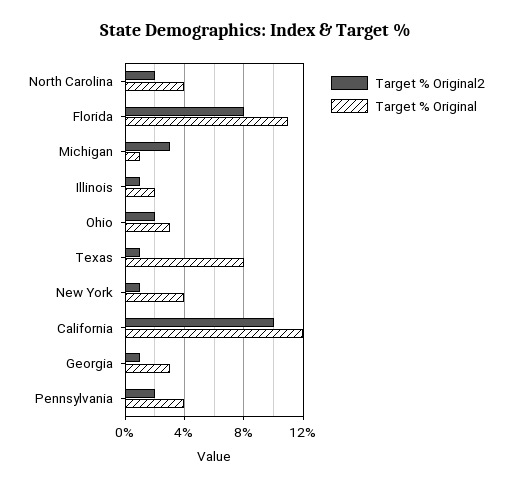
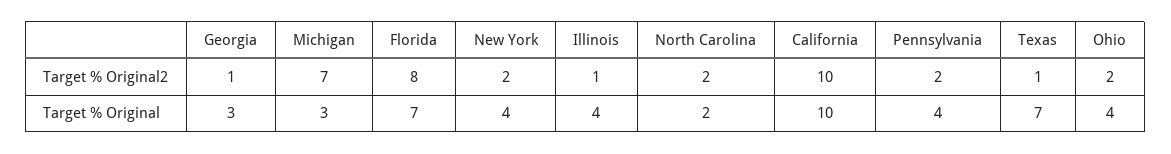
  {
    "Target % Original2": {
      "North Carolina": 2,
      "Florida": 8,
-     "Michigan": 3,
+     "Michigan": 7,
      "Illinois": 1,
      "Ohio": 2,
      "Texas": 1,
-     "New York": 1,
+     "New York": 2,
      "California": 10,
      "Georgia": 1,
      "Pennsylvania": 2
    },
    "Target % Original": {
-     "North Carolina": 4,
+     "North Carolina": 2,
-     "Florida": 11,
+     "Florida": 7,
-     "Michigan": 1,
+     "Michigan": 3,
-     "Illinois": 2,
+     "Illinois": 4,
-     "Ohio": 3,
+     "Ohio": 4,
-     "Texas": 8,
+     "Texas": 7,
      "New York": 4,
-     "California": 12,
+     "California": 10,
      "Georgia": 3,
      "Pennsylvania": 4
    }
  }

